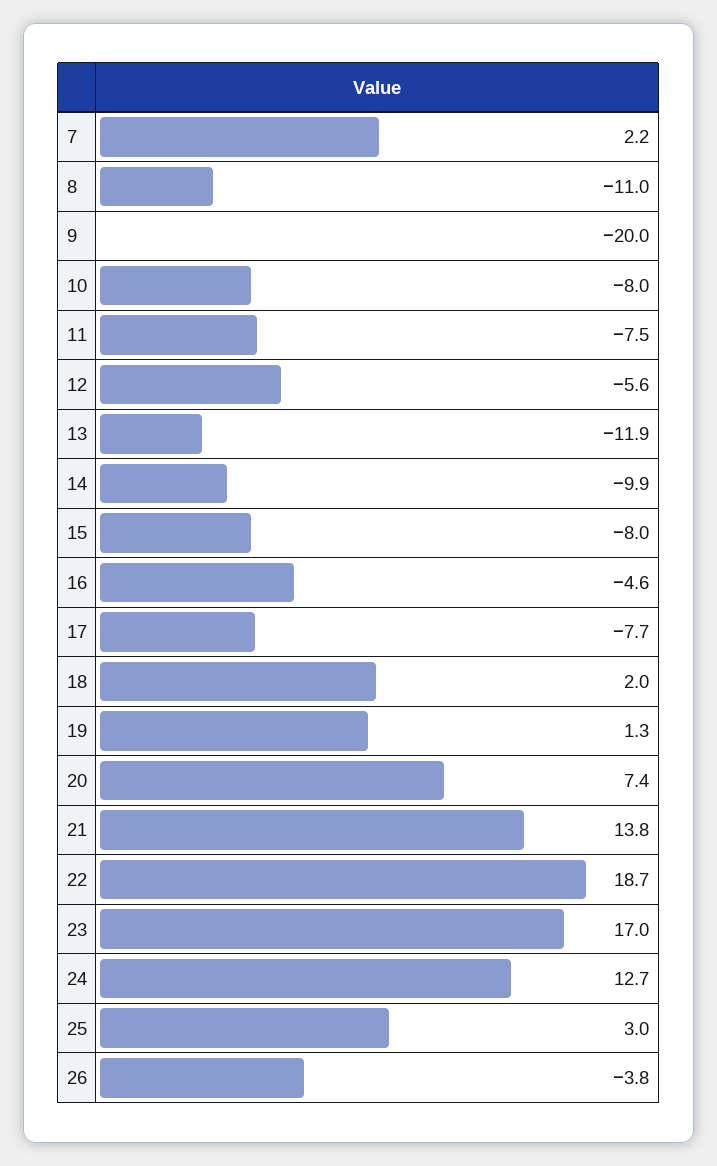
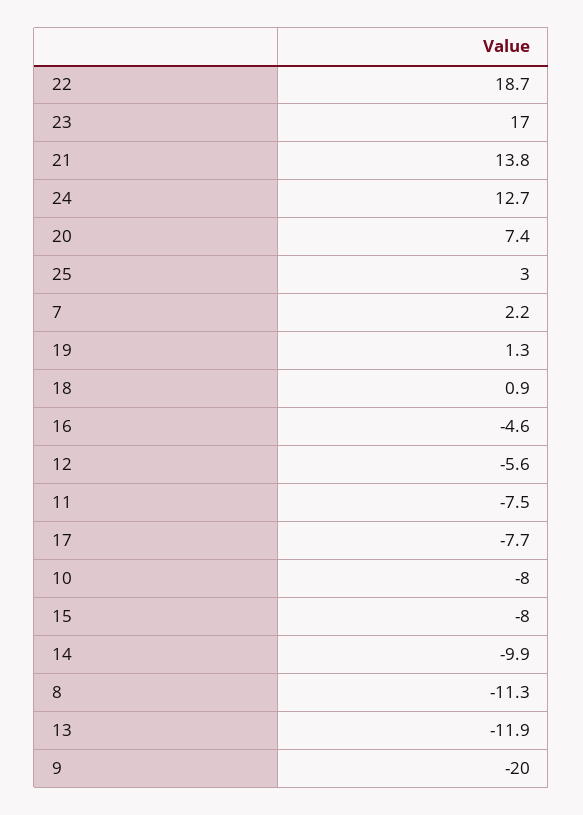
  {
    "7": 2.2,
-   "8": -11,
+   "8": -11.3,
    "9": -20,
    "10": -8,
    "11": -7.5,
    "12": -5.6,
    "13": -11.9,
    "14": -9.9,
    "15": -8,
    "16": -4.6,
    "17": -7.7,
-   "18": 2,
+   "18": 0.9,
    "19": 1.3,
    "20": 7.4,
    "21": 13.8,
    "22": 18.7,
    "23": 17,
    "24": 12.7,
-   "25": 3,
+   "25": 3
-   "26": -3.8
  }

